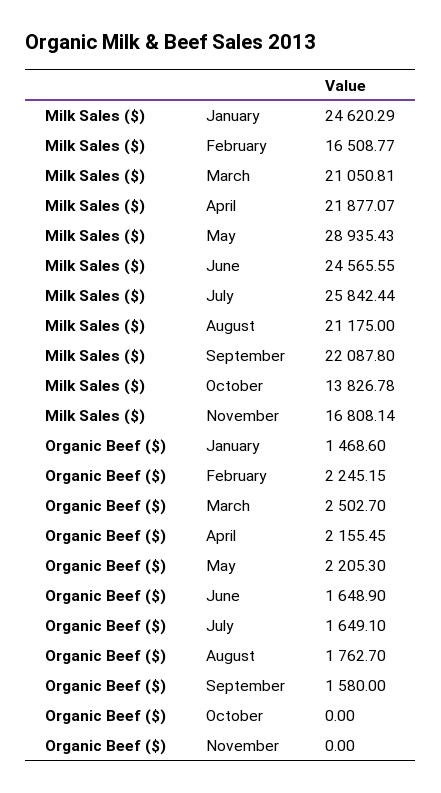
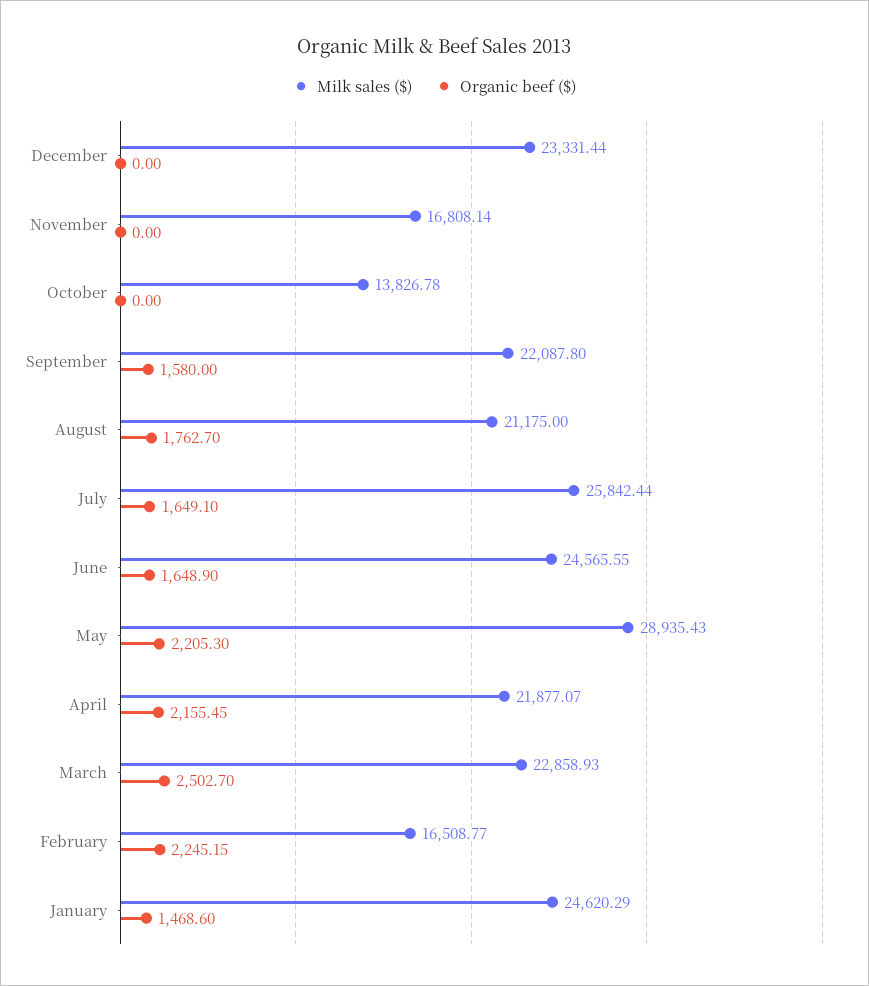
  {
    "Milk Sales ($)": {
      "January": 24620.29,
      "February": 16508.77,
-     "March": 21050.81,
+     "March": 22858.93,
      "April": 21877.07,
      "May": 28935.43,
      "June": 24565.55,
      "July": 25842.44,
      "August": 21175,
      "September": 22087.8,
      "October": 13826.78,
-     "November": 16808.14
+     "November": 16808.14,
+     "December": 23331.44
    },
    "Organic Beef ($)": {
      "January": 1468.6,
      "February": 2245.15,
      "March": 2502.7,
      "April": 2155.45,
      "May": 2205.3,
      "June": 1648.9,
      "July": 1649.1,
      "August": 1762.7,
      "September": 1580,
      "October": 0,
-     "November": 0
+     "November": 0,
+     "December": 0
    }
  }

